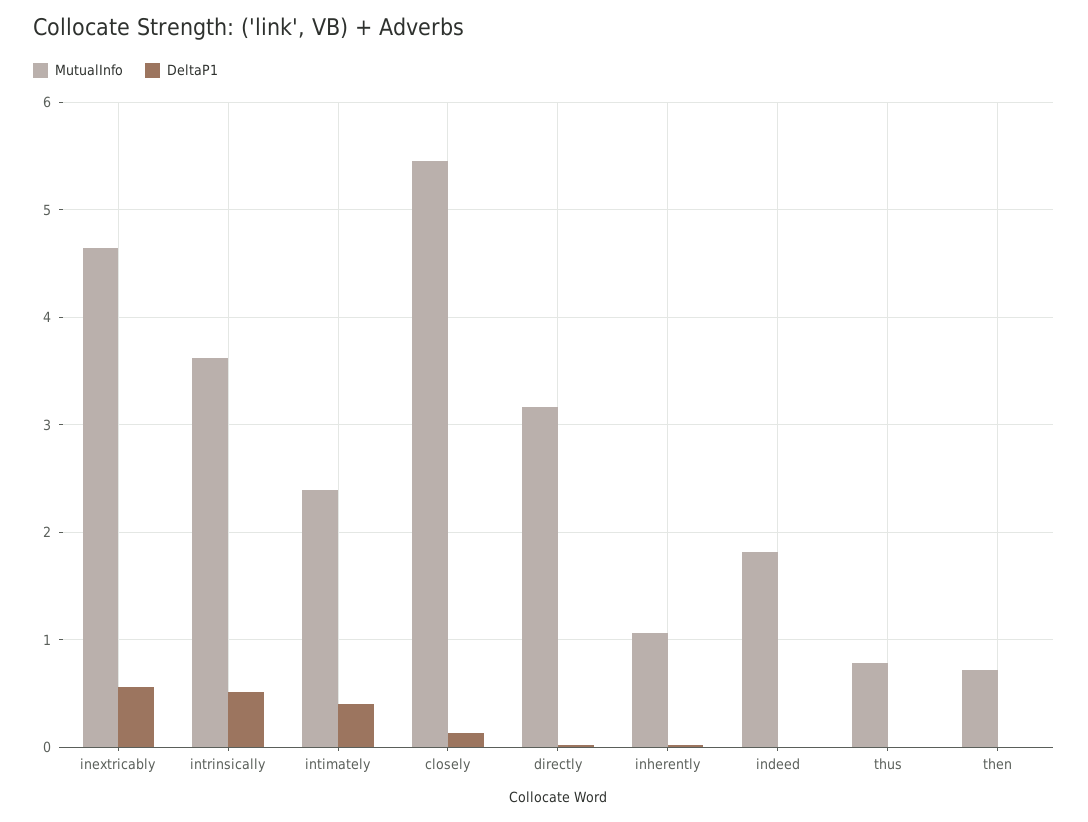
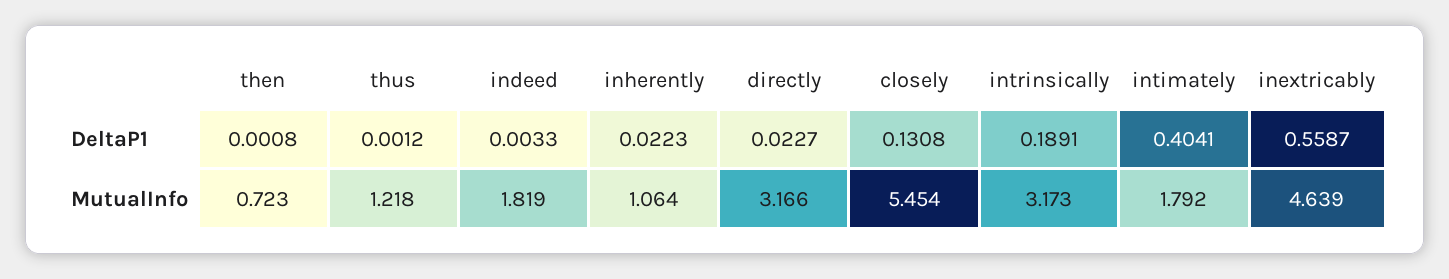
  {
    "MutualInfo": {
      "inextricably": 4.639,
-     "intrinsically": 3.6,
+     "intrinsically": 3.173,
-     "intimately": 2.4,
+     "intimately": 1.792,
      "closely": 5.454,
      "directly": 3.166,
      "inherently": 1.064,
      "indeed": 1.819,
-     "thus": 0.8,
+     "thus": 1.218,
      "then": 0.723
    },
    "DeltaP1": {
      "inextricably": 0.5587,
-     "intrinsically": 0.5,
+     "intrinsically": 0.1891,
      "intimately": 0.4041,
      "closely": 0.1308,
      "directly": 0.0227,
      "inherently": 0.0223,
      "indeed": 0.0033,
      "thus": 0.0012,
      "then": 0.0008
    }
  }

